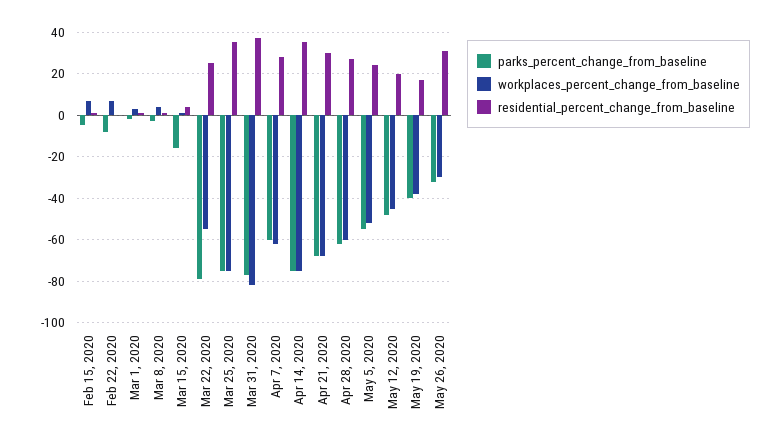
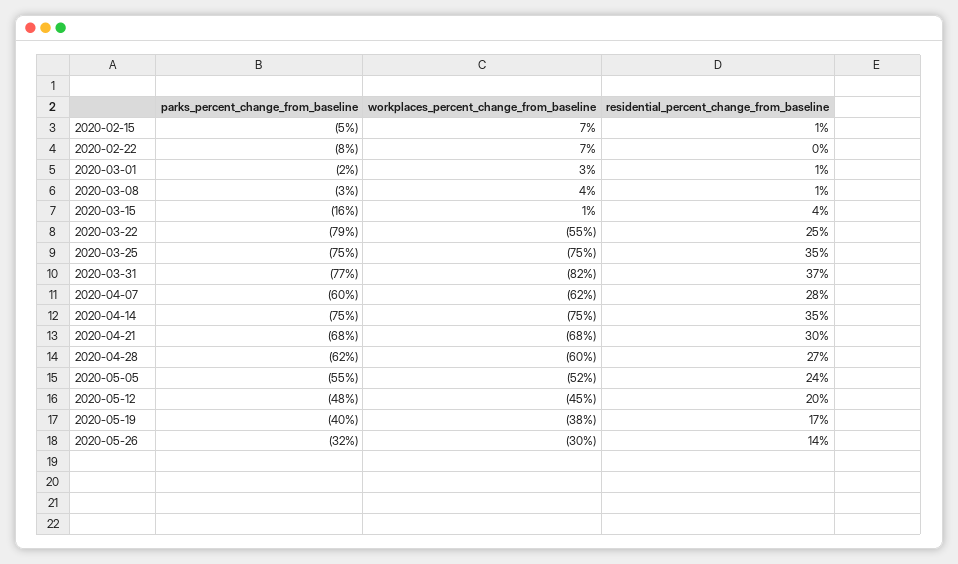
  {
    "parks_percent_change_from_baseline": {
      "Feb 15, 2020": -5,
      "Feb 22, 2020": -8,
      "Mar 1, 2020": -2,
      "Mar 8, 2020": -3,
      "Mar 15, 2020": -16,
      "Mar 22, 2020": -79,
      "Mar 25, 2020": -75,
      "Mar 31, 2020": -77,
      "Apr 7, 2020": -60,
      "Apr 14, 2020": -75,
      "Apr 21, 2020": -68,
      "Apr 28, 2020": -62,
      "May 5, 2020": -55,
      "May 12, 2020": -48,
      "May 19, 2020": -40,
      "May 26, 2020": -32
    },
    "workplaces_percent_change_from_baseline": {
      "Feb 15, 2020": 7,
      "Feb 22, 2020": 7,
      "Mar 1, 2020": 3,
      "Mar 8, 2020": 4,
      "Mar 15, 2020": 1,
      "Mar 22, 2020": -55,
      "Mar 25, 2020": -75,
      "Mar 31, 2020": -82,
      "Apr 7, 2020": -62,
      "Apr 14, 2020": -75,
      "Apr 21, 2020": -68,
      "Apr 28, 2020": -60,
      "May 5, 2020": -52,
      "May 12, 2020": -45,
      "May 19, 2020": -38,
      "May 26, 2020": -30
    },
    "residential_percent_change_from_baseline": {
      "Feb 15, 2020": 1,
      "Feb 22, 2020": 0,
      "Mar 1, 2020": 1,
      "Mar 8, 2020": 1,
      "Mar 15, 2020": 4,
      "Mar 22, 2020": 25,
      "Mar 25, 2020": 35,
      "Mar 31, 2020": 37,
      "Apr 7, 2020": 28,
      "Apr 14, 2020": 35,
      "Apr 21, 2020": 30,
      "Apr 28, 2020": 27,
      "May 5, 2020": 24,
      "May 12, 2020": 20,
      "May 19, 2020": 17,
-     "May 26, 2020": 30
+     "May 26, 2020": 14
    }
  }

